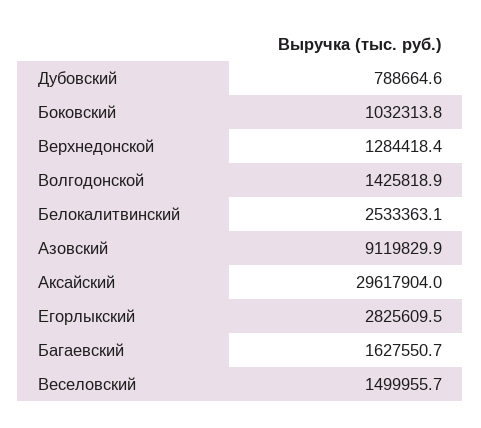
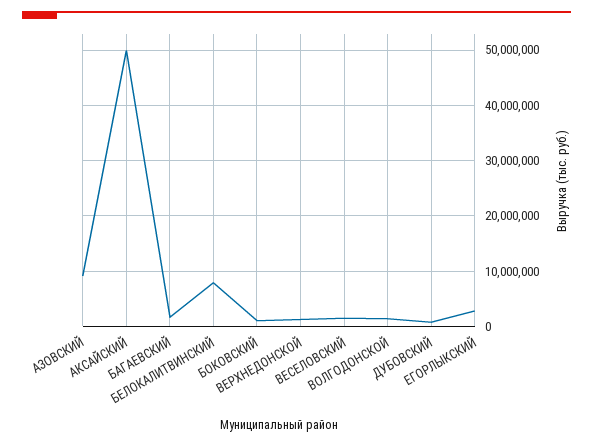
  {
    "Дубовский": 788664.6,
    "Боковский": 1032313.8,
    "Верхнедонской": 1284418.4,
    "Волгодонской": 1425818.9,
-   "Белокалитвинский": 2533363.1,
+   "Белокалитвинский": 8000000,
    "Азовский": 9119829.9,
-   "Аксайский": 29617904,
+   "Аксайский": 50000000,
    "Егорлыкский": 2825609.5,
    "Багаевский": 1627550.7,
    "Веселовский": 1499955.7
  }

